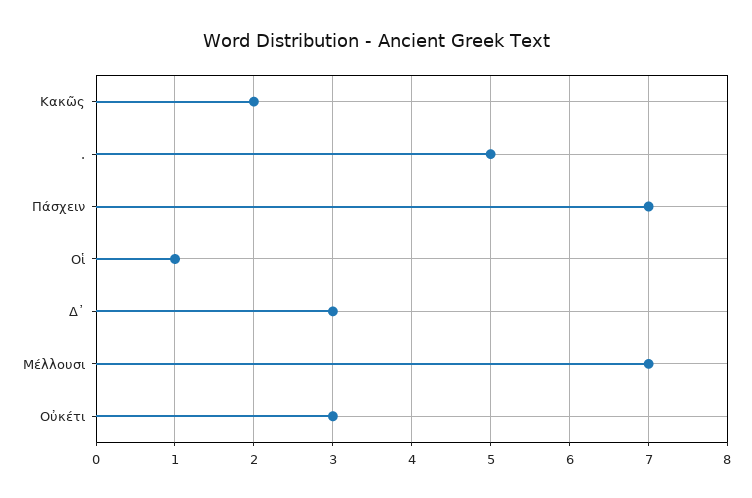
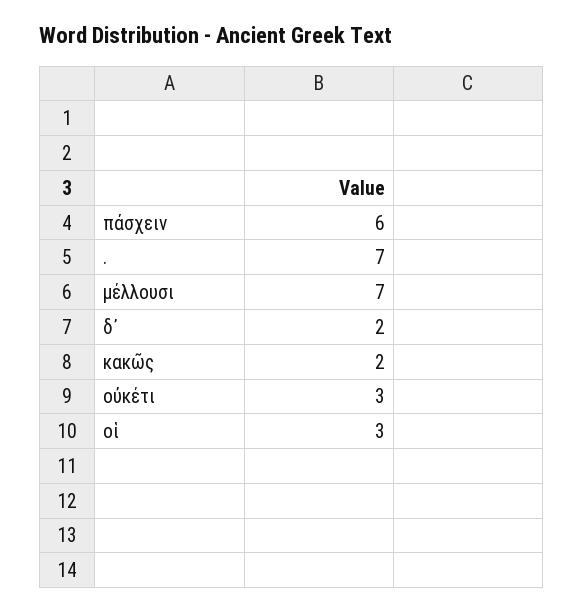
  {
    "Κακῶς": 2,
-   ".": 5,
+   ".": 7,
-   "Πάσχειν": 7,
+   "Πάσχειν": 6,
-   "Οἱ": 1,
+   "Οἱ": 3,
-   "Δ᾽": 3,
+   "Δ᾽": 2,
    "Μέλλουσι": 7,
    "Οὐκέτι": 3
  }

